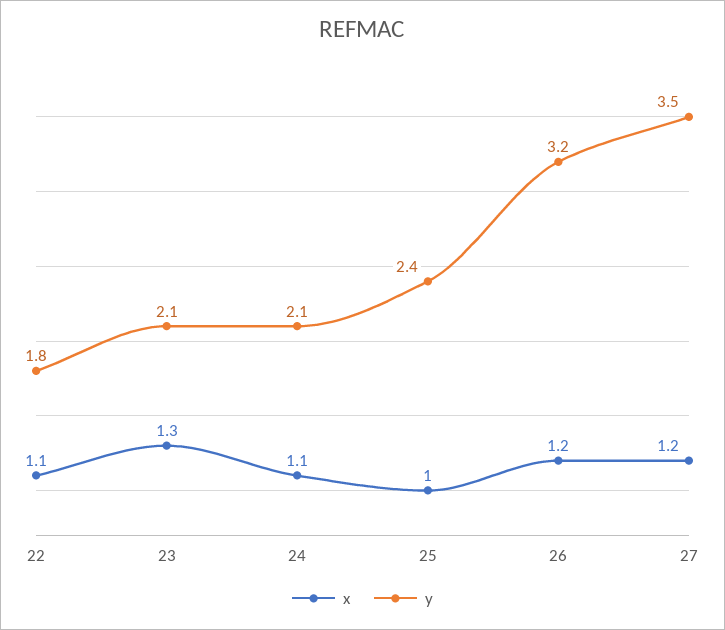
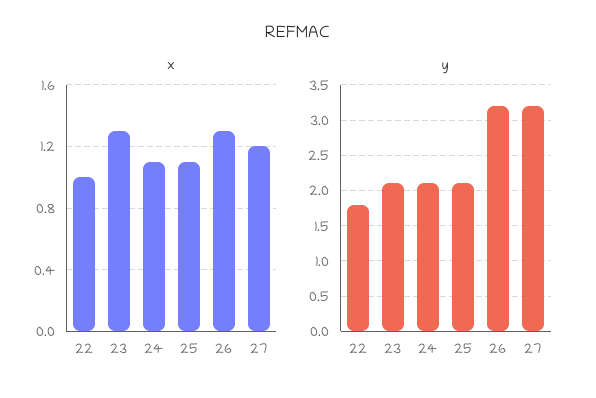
  {
    "x": {
-     "22": 1.1,
+     "22": 1,
      "23": 1.3,
      "24": 1.1,
-     "25": 1,
+     "25": 1.1,
-     "26": 1.2,
+     "26": 1.3,
      "27": 1.2
    },
    "y": {
      "22": 1.8,
      "23": 2.1,
      "24": 2.1,
-     "25": 2.4,
+     "25": 2.1,
      "26": 3.2,
-     "27": 3.5
+     "27": 3.2
    }
  }

